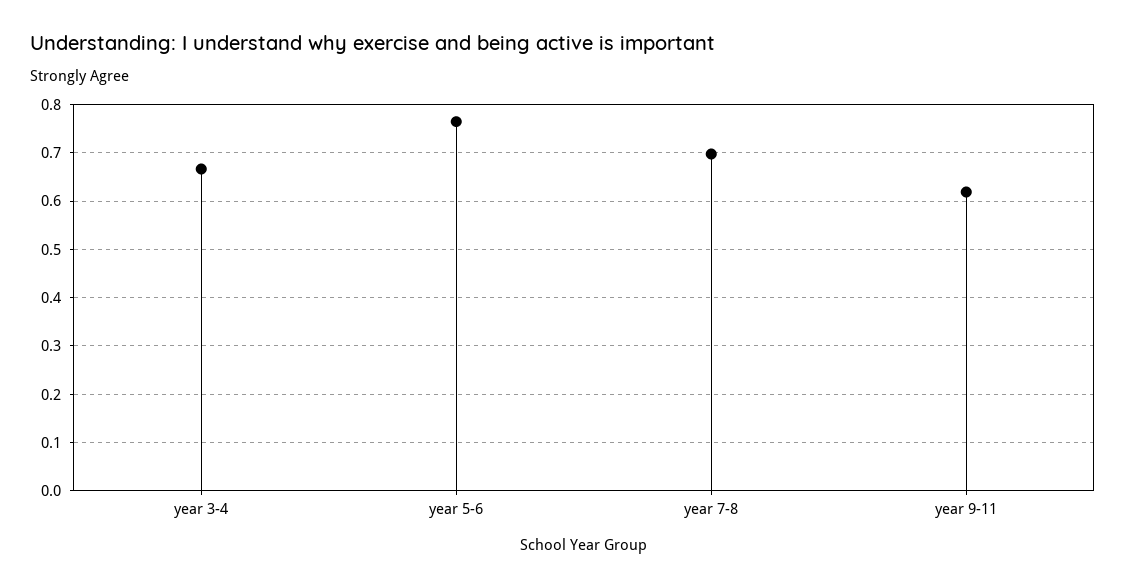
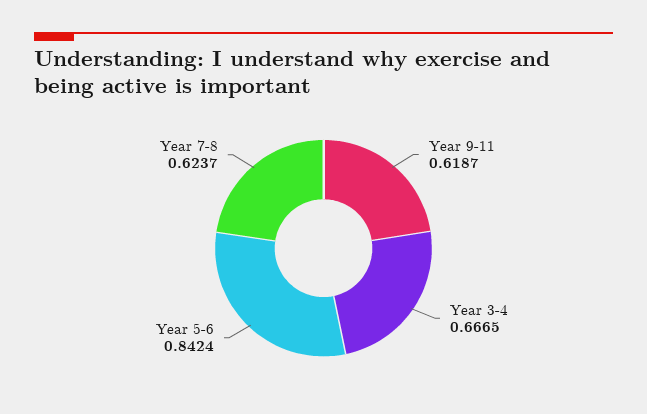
  {
    "year 3-4": 0.6665,
-   "year 5-6": 0.76,
+   "year 5-6": 0.8424,
-   "year 7-8": 0.7,
+   "year 7-8": 0.6237,
    "year 9-11": 0.6187
  }

